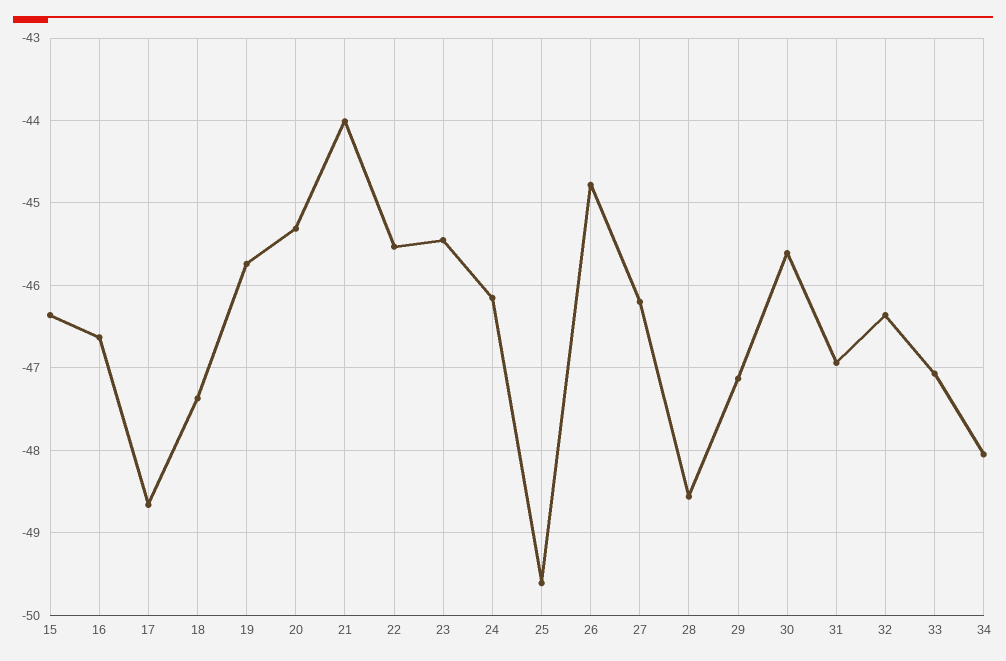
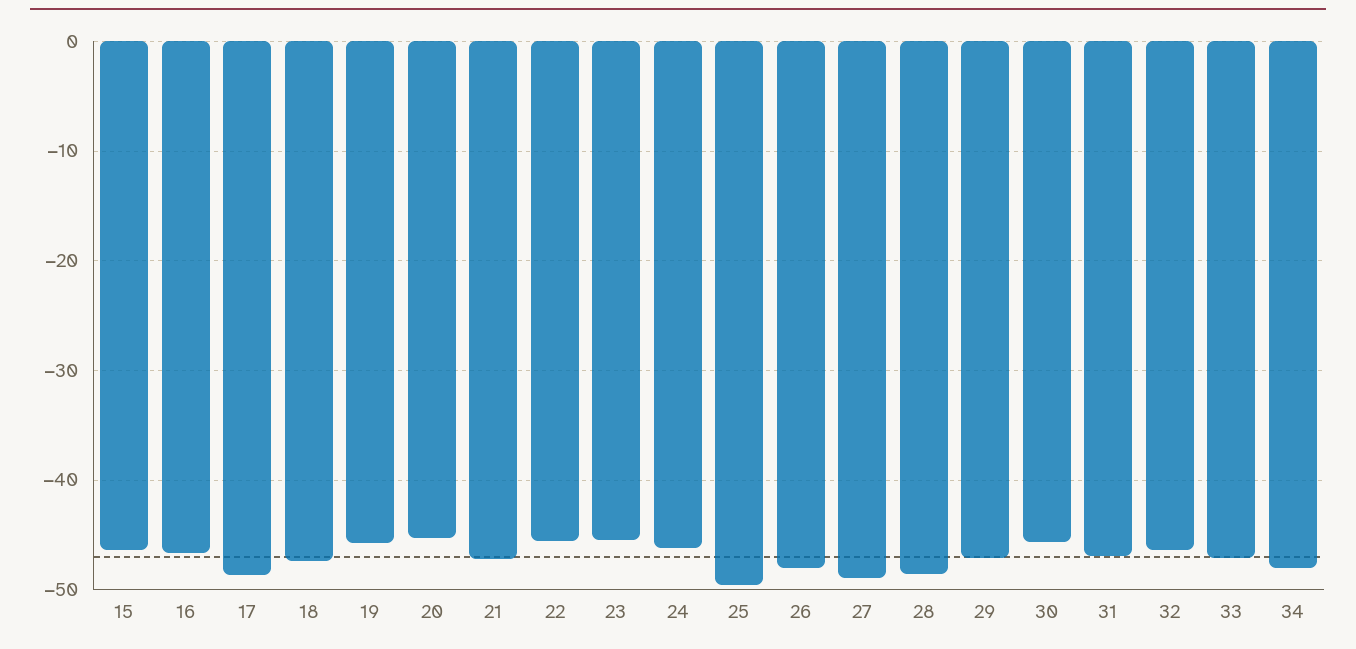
  {
    "15": -46.4,
    "16": -46.6,
    "17": -48.7,
    "18": -47.4,
    "19": -45.7,
    "20": -45.3,
-   "21": -44,
+   "21": -47,
    "22": -45.5,
    "23": -45.5,
    "24": -46.2,
    "25": -49.6,
-   "26": -44.8,
+   "26": -48,
-   "27": -46.2,
+   "27": -49,
    "28": -48.6,
    "29": -47.1,
    "30": -45.6,
    "31": -46.9,
    "32": -46.4,
    "33": -47.1,
    "34": -48.1
  }

